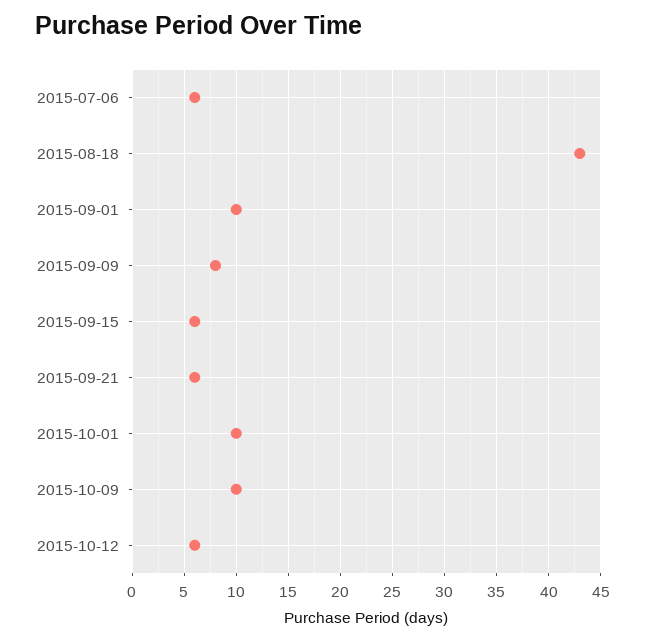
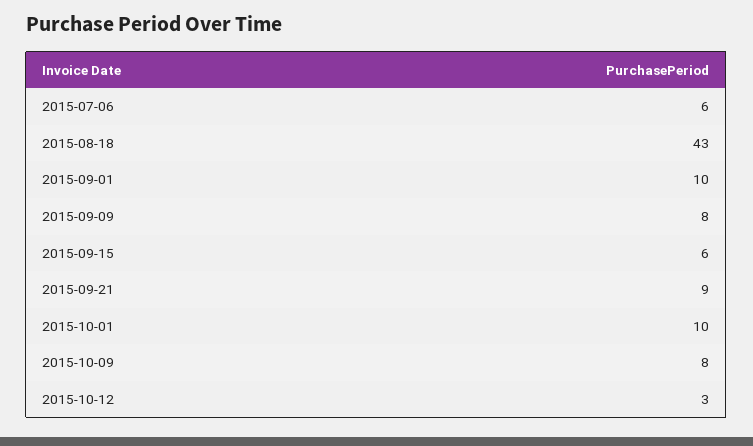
  {
    "2015-07-06": 6,
    "2015-08-18": 43,
    "2015-09-01": 10,
    "2015-09-09": 8,
    "2015-09-15": 6,
-   "2015-09-21": 6,
+   "2015-09-21": 9,
    "2015-10-01": 10,
-   "2015-10-09": 10,
+   "2015-10-09": 8,
-   "2015-10-12": 6
+   "2015-10-12": 3
  }

